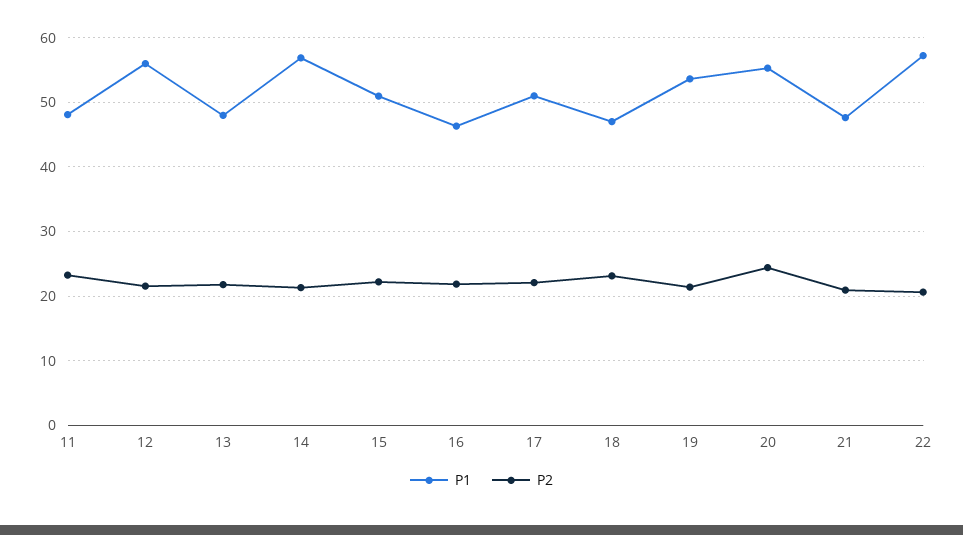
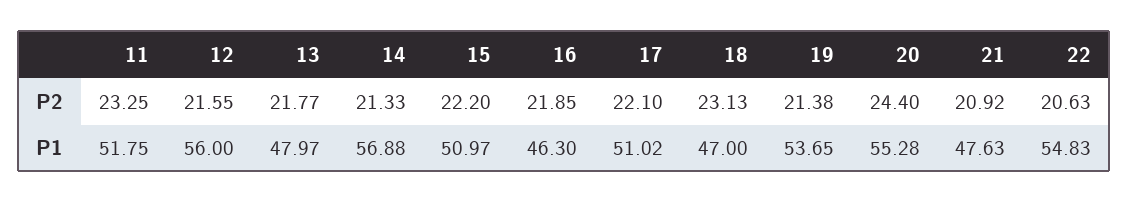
  {
    "P1": {
-     "11": 48,
+     "11": 51.75,
      "12": 56,
      "13": 47.97,
      "14": 56.88,
      "15": 50.97,
      "16": 46.3,
      "17": 51.02,
      "18": 47,
      "19": 53.65,
      "20": 55.28,
      "21": 47.63,
-     "22": 57
+     "22": 54.83
    },
    "P2": {
      "11": 23.25,
      "12": 21.55,
      "13": 21.77,
      "14": 21.33,
      "15": 22.2,
      "16": 21.85,
      "17": 22.1,
      "18": 23.13,
      "19": 21.38,
      "20": 24.4,
      "21": 20.92,
      "22": 20.63
    }
  }

